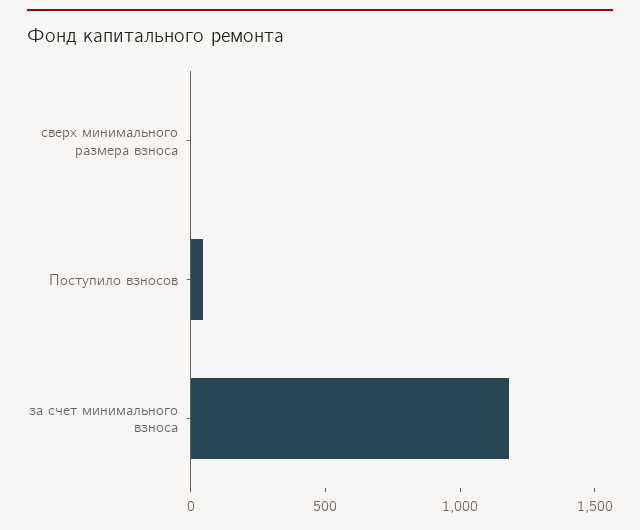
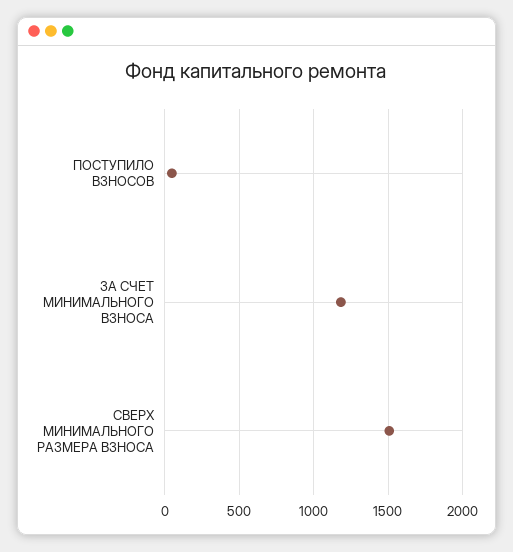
  {
-   "сверх минимального размера взноса": 0,
+   "сверх минимального размера взноса": 1500,
    "Поступило взносов": 50,
    "за счет минимального взноса": 1200
  }

